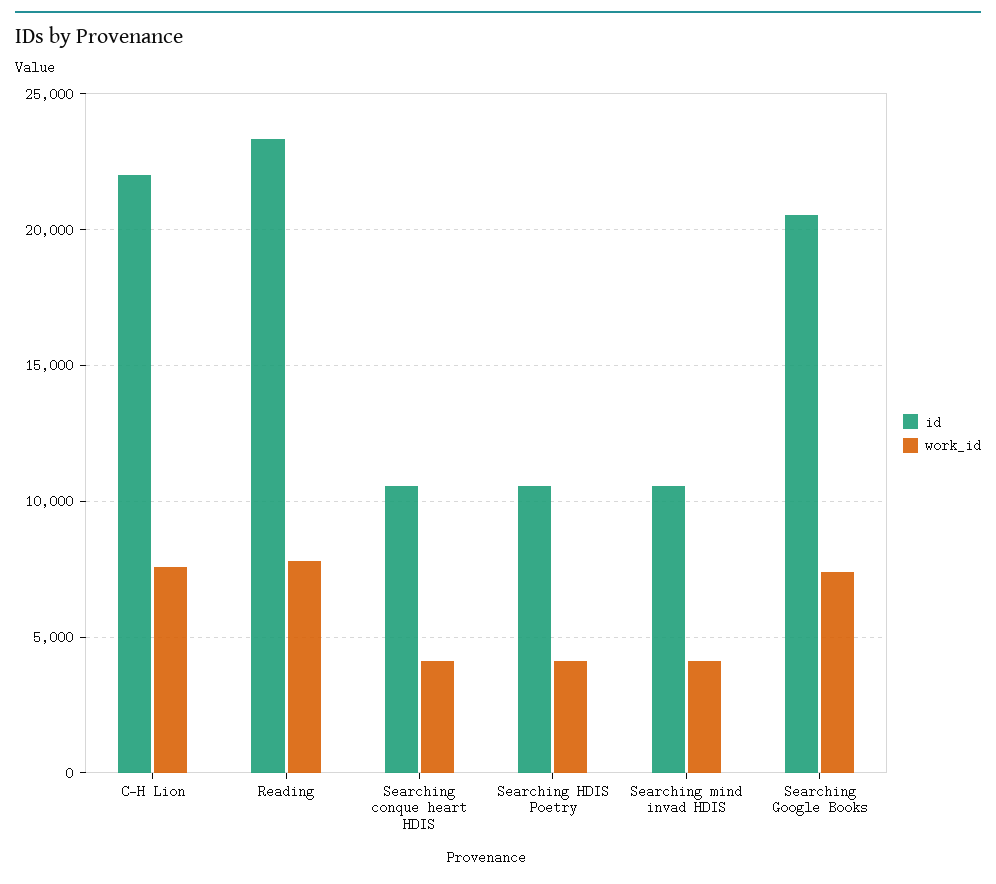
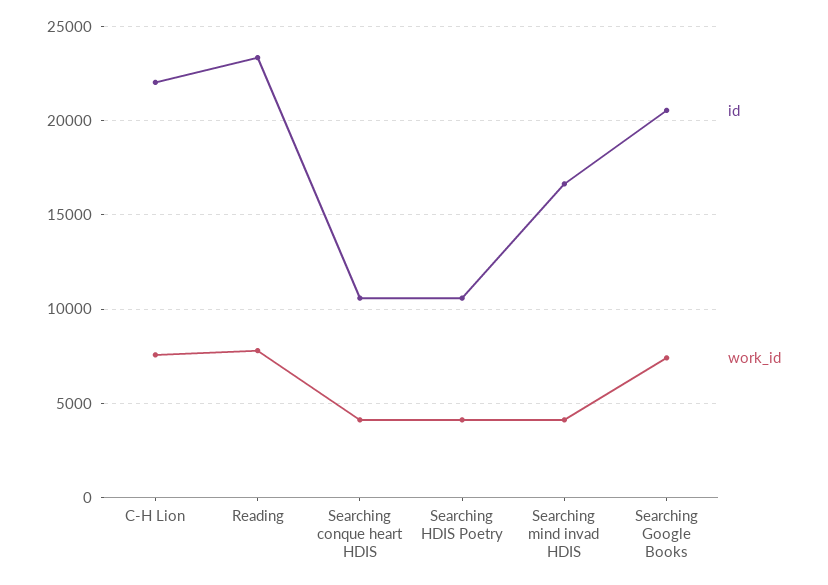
  {
    "id": {
      "C-H Lion": 22000,
      "Reading": 23500,
      "Searching conque heart HDIS": 10500,
      "Searching HDIS Poetry": 10500,
-     "Searching mind invad HDIS": 10500,
+     "Searching mind invad HDIS": 16500,
      "Searching Google Books": 20500
    },
    "work_id": {
      "C-H Lion": 7500,
      "Reading": 8000,
      "Searching conque heart HDIS": 4000,
      "Searching HDIS Poetry": 4000,
      "Searching mind invad HDIS": 4000,
      "Searching Google Books": 7500
    }
  }

